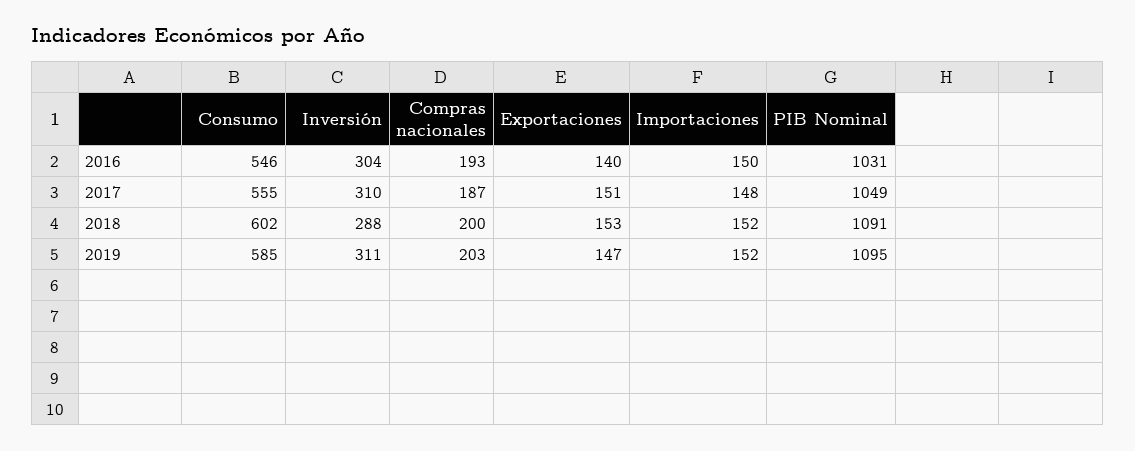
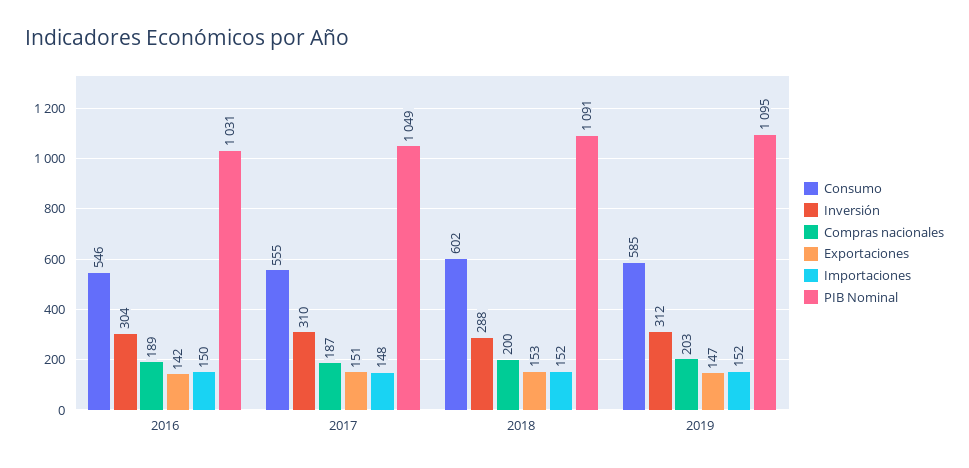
  {
    "Consumo": {
      "2016": 546,
      "2017": 555,
      "2018": 602,
      "2019": 585
    },
    "Inversión": {
      "2016": 304,
      "2017": 310,
      "2018": 288,
-     "2019": 311
+     "2019": 312
    },
    "Compras nacionales": {
-     "2016": 193,
+     "2016": 189,
      "2017": 187,
      "2018": 200,
      "2019": 203
    },
    "Exportaciones": {
-     "2016": 140,
+     "2016": 142,
      "2017": 151,
      "2018": 153,
      "2019": 147
    },
    "Importaciones": {
      "2016": 150,
      "2017": 148,
      "2018": 152,
      "2019": 152
    },
    "PIB Nominal": {
      "2016": 1031,
      "2017": 1049,
      "2018": 1091,
      "2019": 1095
    }
  }

